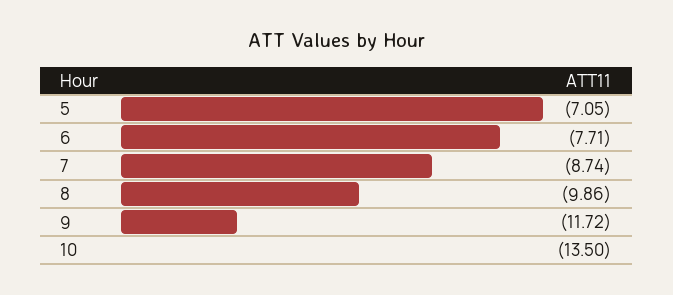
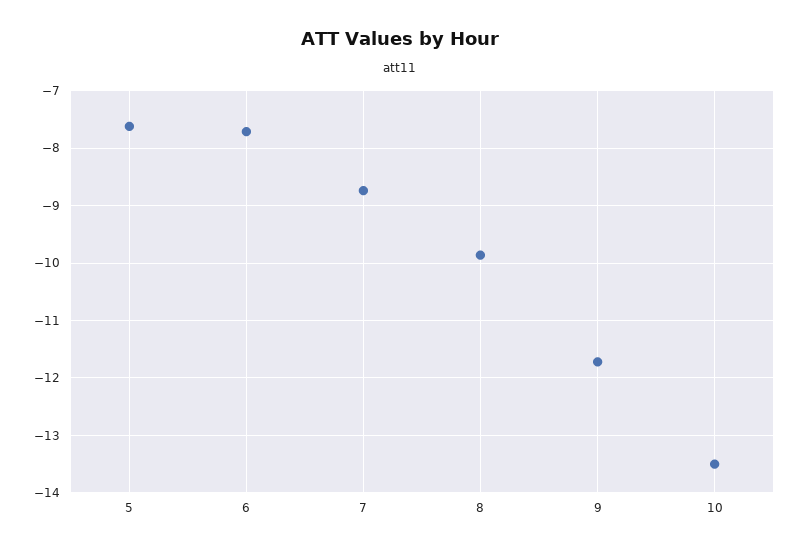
  {
-   "5": -7.05,
+   "5": -7.6,
    "6": -7.71,
    "7": -8.74,
    "8": -9.86,
    "9": -11.72,
    "10": -13.5
  }

